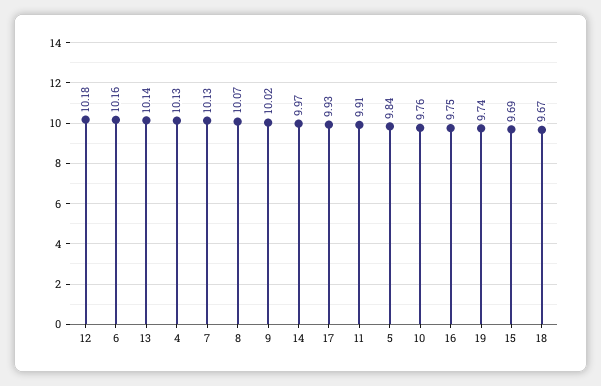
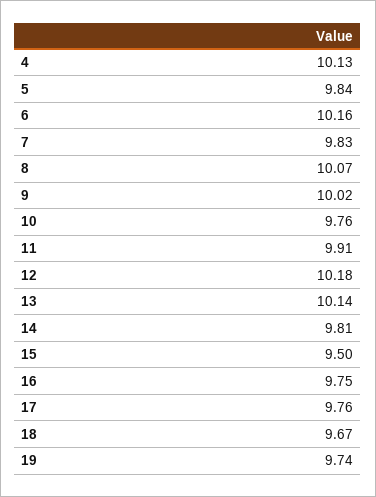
  {
    "12": 10.18,
    "6": 10.16,
    "13": 10.14,
    "4": 10.13,
-   "7": 10.13,
+   "7": 9.83,
    "8": 10.07,
    "9": 10.02,
-   "14": 9.97,
+   "14": 9.81,
-   "17": 9.93,
+   "17": 9.76,
    "11": 9.91,
    "5": 9.84,
    "10": 9.76,
    "16": 9.75,
    "19": 9.74,
-   "15": 9.69,
+   "15": 9.5,
    "18": 9.67
  }

